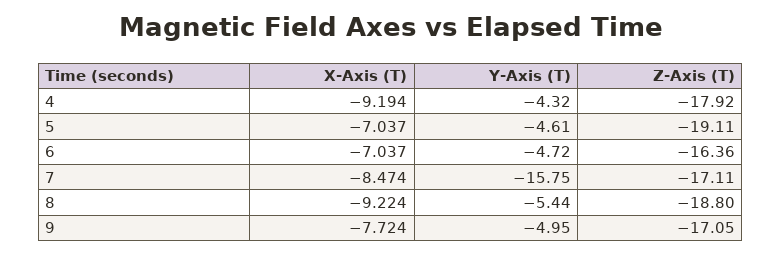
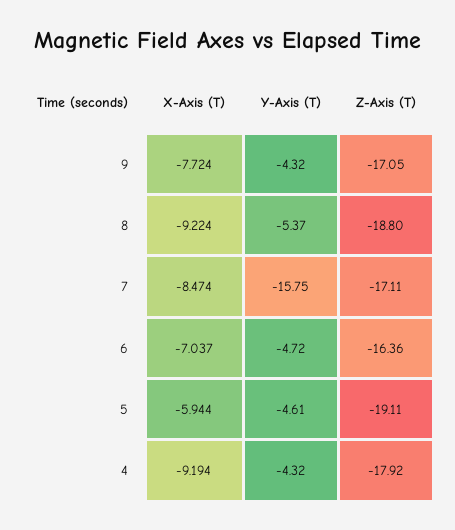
  {
    "X-Axis (T)": {
      "4": -9.194,
-     "5": -7.037,
+     "5": -5.944,
      "6": -7.037,
      "7": -8.474,
      "8": -9.224,
      "9": -7.724
    },
    "Y-Axis (T)": {
      "4": -4.32,
      "5": -4.61,
      "6": -4.72,
      "7": -15.75,
-     "8": -5.44,
+     "8": -5.37,
-     "9": -4.95
+     "9": -4.32
    },
    "Z-Axis (T)": {
      "4": -17.92,
      "5": -19.11,
      "6": -16.36,
      "7": -17.11,
      "8": -18.8,
      "9": -17.05
    }
  }

